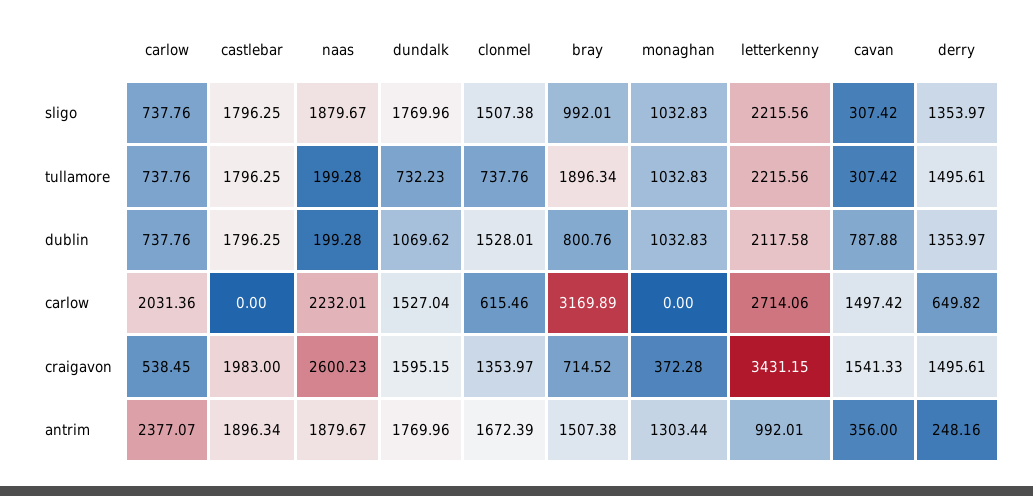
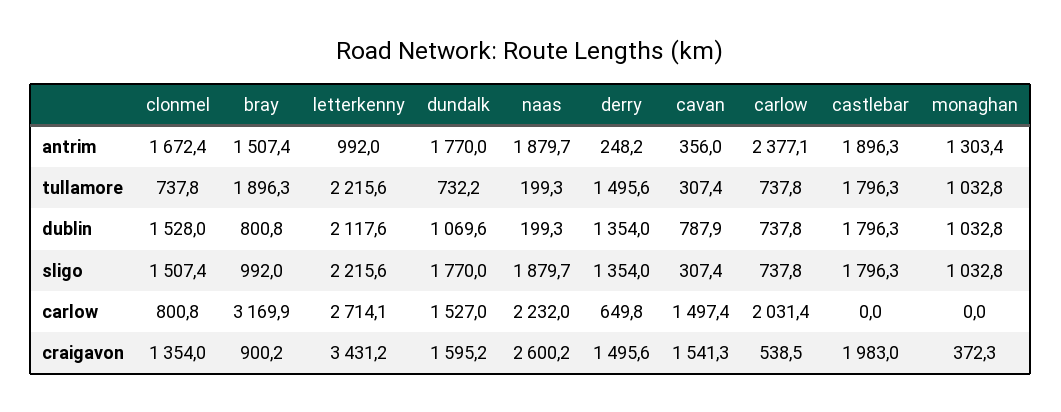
  {
    "carlow": {
      "sligo": 737.76,
      "tullamore": 737.76,
      "dublin": 737.76,
      "carlow": 2031.36,
      "craigavon": 538.45,
      "antrim": 2377.07
    },
    "castlebar": {
      "sligo": 1796.25,
      "tullamore": 1796.25,
      "dublin": 1796.25,
      "carlow": 0,
      "craigavon": 1983,
      "antrim": 1896.34
    },
    "naas": {
      "sligo": 1879.67,
      "tullamore": 199.28,
      "dublin": 199.28,
      "carlow": 2232.01,
      "craigavon": 2600.23,
      "antrim": 1879.67
    },
    "dundalk": {
      "sligo": 1769.96,
      "tullamore": 732.23,
      "dublin": 1069.62,
      "carlow": 1527.04,
      "craigavon": 1595.15,
      "antrim": 1769.96
    },
    "clonmel": {
      "sligo": 1507.38,
      "tullamore": 737.76,
      "dublin": 1528.01,
-     "carlow": 615.46,
+     "carlow": 800.8,
      "craigavon": 1353.97,
      "antrim": 1672.39
    },
    "bray": {
      "sligo": 992.01,
      "tullamore": 1896.34,
      "dublin": 800.76,
      "carlow": 3169.89,
-     "craigavon": 714.52,
+     "craigavon": 900.2,
      "antrim": 1507.38
    },
    "monaghan": {
      "sligo": 1032.83,
      "tullamore": 1032.83,
      "dublin": 1032.83,
      "carlow": 0,
      "craigavon": 372.28,
      "antrim": 1303.44
    },
    "letterkenny": {
      "sligo": 2215.56,
      "tullamore": 2215.56,
      "dublin": 2117.58,
      "carlow": 2714.06,
      "craigavon": 3431.15,
      "antrim": 992.01
    },
    "cavan": {
      "sligo": 307.42,
      "tullamore": 307.42,
      "dublin": 787.88,
      "carlow": 1497.42,
      "craigavon": 1541.33,
      "antrim": 356
    },
    "derry": {
      "sligo": 1353.97,
      "tullamore": 1495.61,
      "dublin": 1353.97,
      "carlow": 649.82,
      "craigavon": 1495.61,
      "antrim": 248.16
    }
  }

